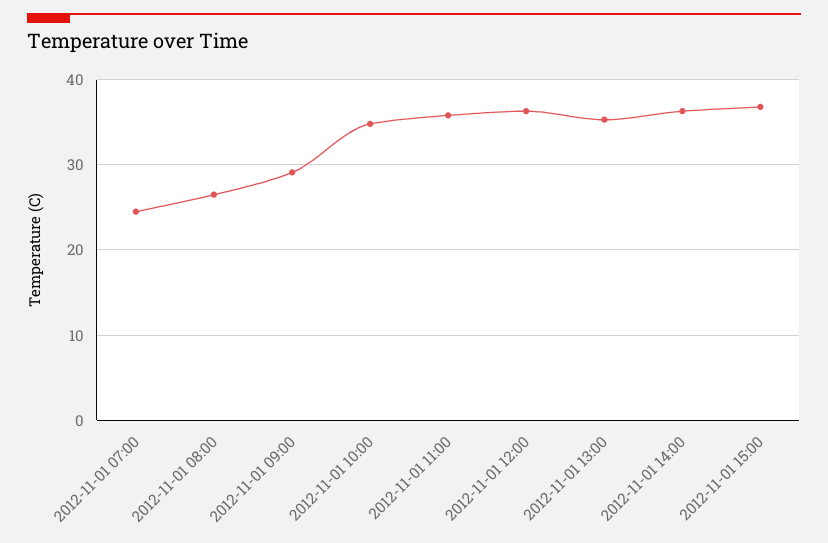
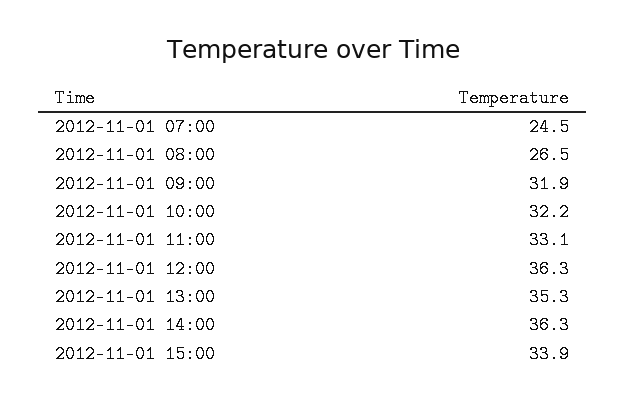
  {
    "2012-11-01 07:00": 24.5,
    "2012-11-01 08:00": 26.5,
-   "2012-11-01 09:00": 29,
+   "2012-11-01 09:00": 31.9,
-   "2012-11-01 10:00": 35,
+   "2012-11-01 10:00": 32.2,
-   "2012-11-01 11:00": 36,
+   "2012-11-01 11:00": 33.1,
    "2012-11-01 12:00": 36.3,
    "2012-11-01 13:00": 35.3,
    "2012-11-01 14:00": 36.3,
-   "2012-11-01 15:00": 37
+   "2012-11-01 15:00": 33.9
  }

